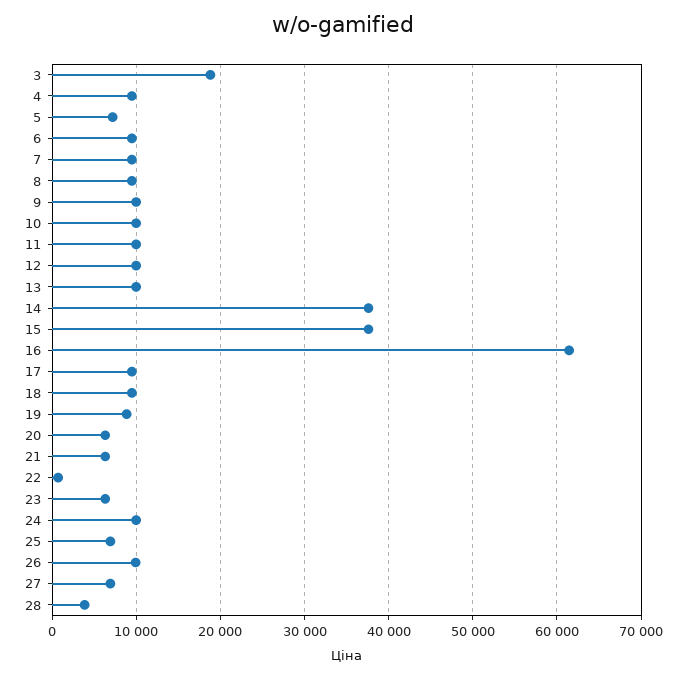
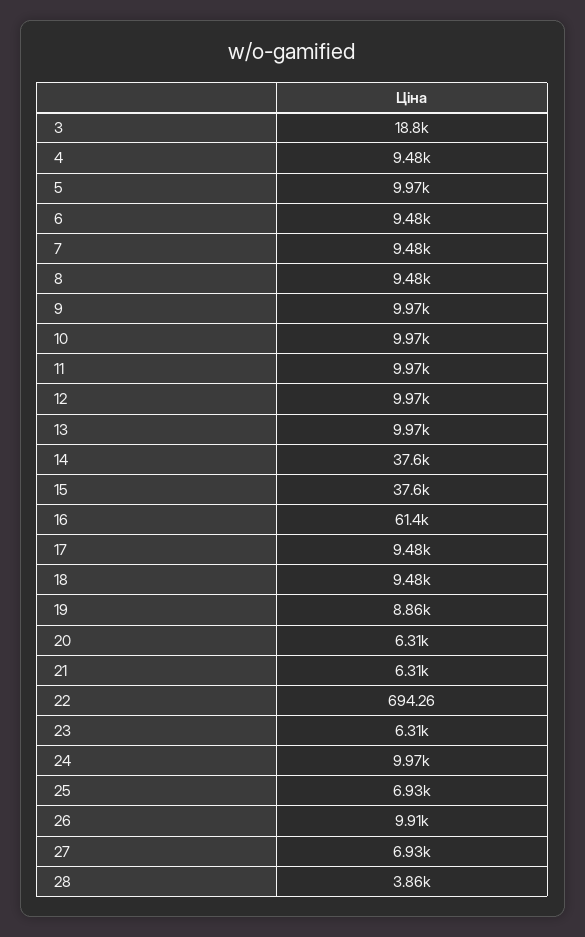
  {
    "3": 18800,
    "4": 9480,
-   "5": 7000,
+   "5": 9970,
    "6": 9480,
    "7": 9480,
    "8": 9480,
    "9": 9970,
    "10": 9970,
    "11": 9970,
    "12": 9970,
    "13": 9970,
    "14": 37600,
    "15": 37600,
    "16": 61400,
    "17": 9480,
    "18": 9480,
    "19": 8860,
    "20": 6310,
    "21": 6310,
    "22": 694.26,
    "23": 6310,
    "24": 9970,
    "25": 6930,
    "26": 9910,
    "27": 6930,
    "28": 3860
  }

